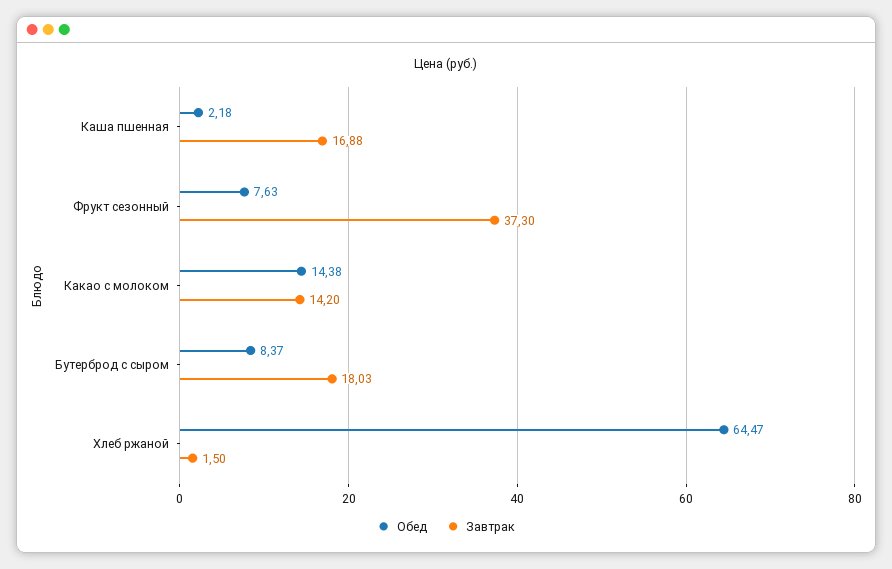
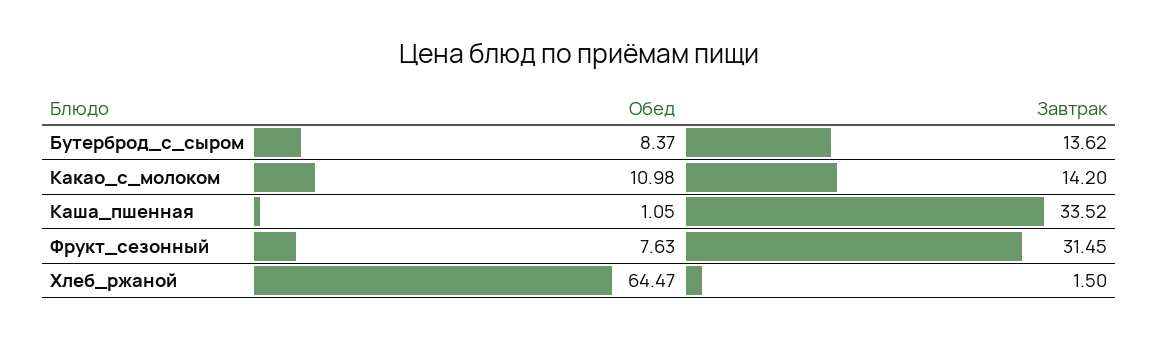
  {
    "Обед": {
-     "Каша пшенная": 2.18,
+     "Каша пшенная": 1.05,
      "Фрукт сезонный": 7.63,
-     "Какао с молоком": 14.38,
+     "Какао с молоком": 10.98,
      "Бутерброд с сыром": 8.37,
      "Хлеб ржаной": 64.47
    },
    "Завтрак": {
-     "Каша пшенная": 16.88,
+     "Каша пшенная": 33.52,
-     "Фрукт сезонный": 37.3,
+     "Фрукт сезонный": 31.45,
      "Какао с молоком": 14.2,
-     "Бутерброд с сыром": 18.03,
+     "Бутерброд с сыром": 13.62,
      "Хлеб ржаной": 1.5
    }
  }

